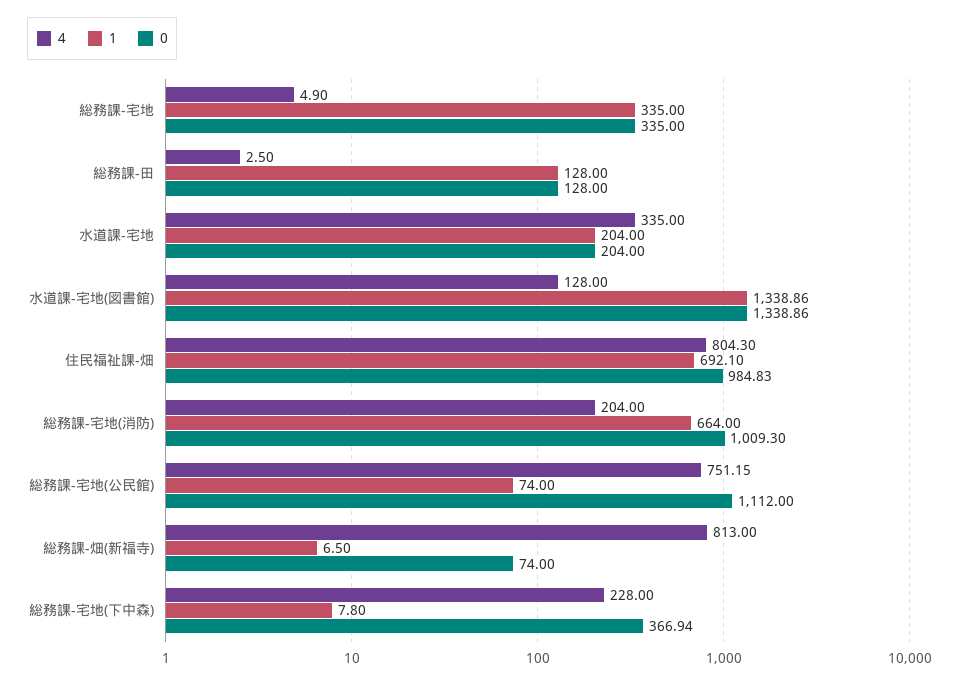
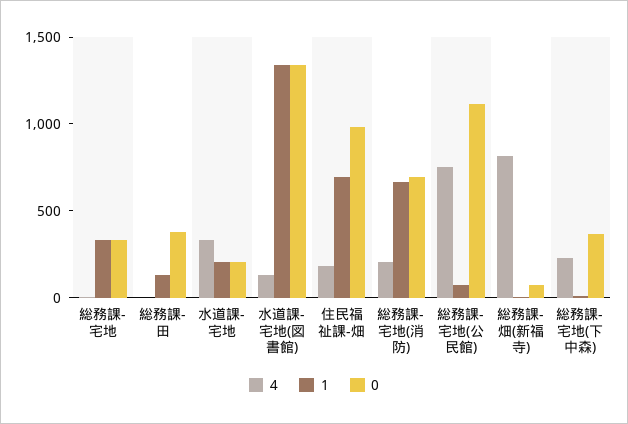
  {
    "4": {
      "総務課-宅地": 4.9,
      "総務課-田": 2.5,
      "水道課-宅地": 335,
      "水道課-宅地(図書館)": 128,
-     "住民福祉課-畑": 804.3,
+     "住民福祉課-畑": 200,
      "総務課-宅地(消防)": 204,
      "総務課-宅地(公民館)": 751.15,
      "総務課-畑(新福寺)": 813,
      "総務課-宅地(下中森)": 228
    },
    "1": {
      "総務課-宅地": 335,
      "総務課-田": 128,
      "水道課-宅地": 204,
      "水道課-宅地(図書館)": 1338.86,
      "住民福祉課-畑": 692.1,
      "総務課-宅地(消防)": 664,
      "総務課-宅地(公民館)": 74,
      "総務課-畑(新福寺)": 6.5,
      "総務課-宅地(下中森)": 7.8
    },
    "0": {
      "総務課-宅地": 335,
-     "総務課-田": 128,
+     "総務課-田": 400,
      "水道課-宅地": 204,
      "水道課-宅地(図書館)": 1338.86,
      "住民福祉課-畑": 984.83,
-     "総務課-宅地(消防)": 1009.3,
+     "総務課-宅地(消防)": 700,
      "総務課-宅地(公民館)": 1112,
      "総務課-畑(新福寺)": 74,
      "総務課-宅地(下中森)": 366.94
    }
  }

